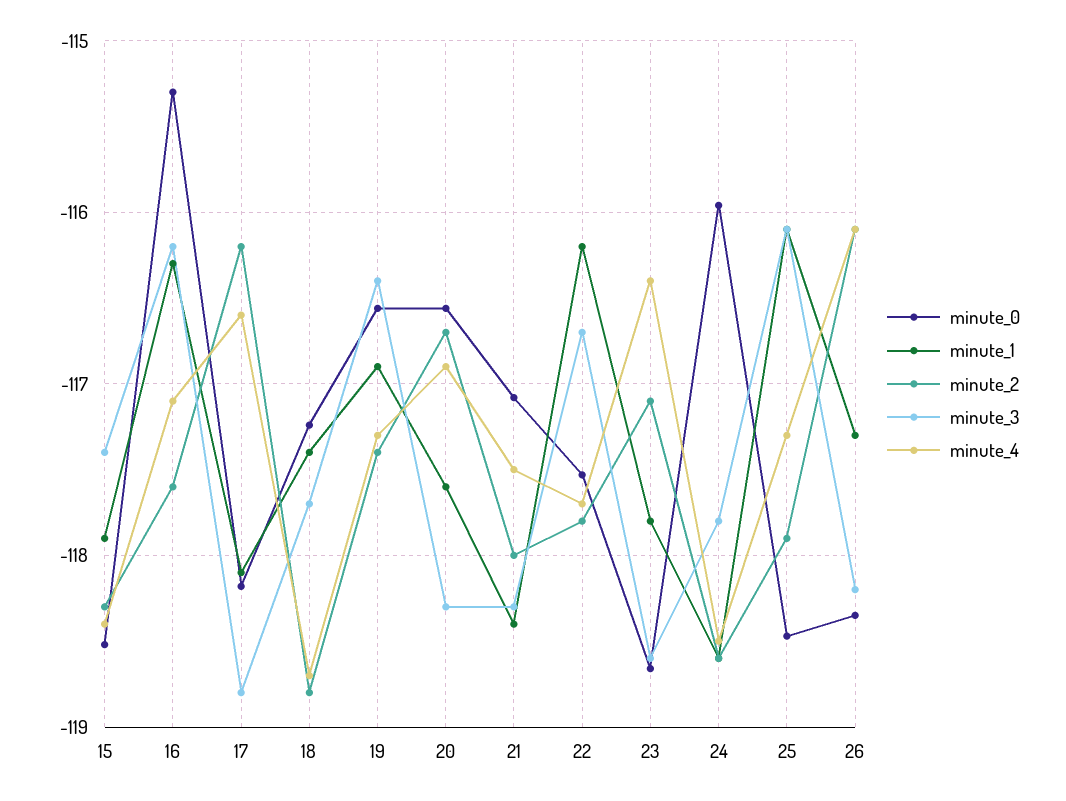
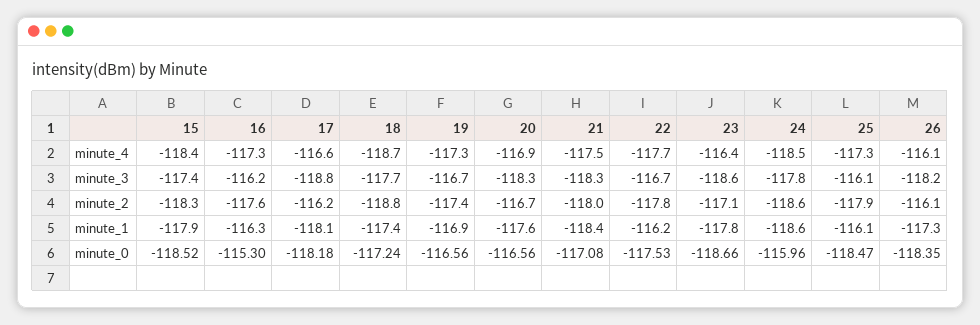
  {
    "minute_0": {
      "15": -118.52,
      "16": -115.3,
      "17": -118.18,
      "18": -117.24,
      "19": -116.56,
      "20": -116.56,
      "21": -117.08,
      "22": -117.53,
      "23": -118.66,
      "24": -115.96,
      "25": -118.47,
      "26": -118.35
    },
    "minute_1": {
      "15": -117.9,
      "16": -116.3,
      "17": -118.1,
      "18": -117.4,
      "19": -116.9,
      "20": -117.6,
      "21": -118.4,
      "22": -116.2,
      "23": -117.8,
      "24": -118.6,
      "25": -116.1,
      "26": -117.3
    },
    "minute_2": {
      "15": -118.3,
      "16": -117.6,
      "17": -116.2,
      "18": -118.8,
      "19": -117.4,
      "20": -116.7,
      "21": -118,
      "22": -117.8,
      "23": -117.1,
      "24": -118.6,
      "25": -117.9,
      "26": -116.1
    },
    "minute_3": {
      "15": -117.4,
      "16": -116.2,
      "17": -118.8,
      "18": -117.7,
-     "19": -116.4,
+     "19": -116.7,
      "20": -118.3,
      "21": -118.3,
      "22": -116.7,
      "23": -118.6,
      "24": -117.8,
      "25": -116.1,
      "26": -118.2
    },
    "minute_4": {
      "15": -118.4,
-     "16": -117.1,
+     "16": -117.3,
      "17": -116.6,
      "18": -118.7,
      "19": -117.3,
      "20": -116.9,
      "21": -117.5,
      "22": -117.7,
      "23": -116.4,
      "24": -118.5,
      "25": -117.3,
      "26": -116.1
    }
  }

